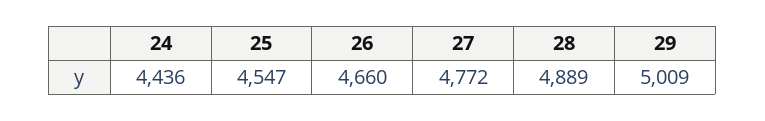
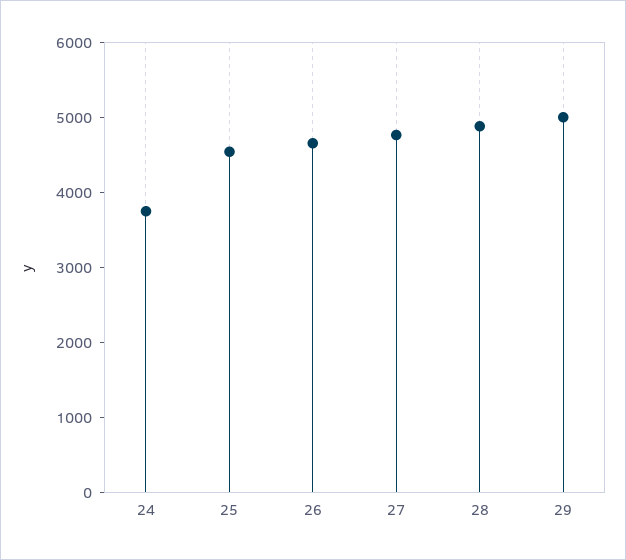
  {
-   "24": 4436,
+   "24": 3800,
    "25": 4547,
    "26": 4660,
    "27": 4772,
    "28": 4889,
    "29": 5009
  }

